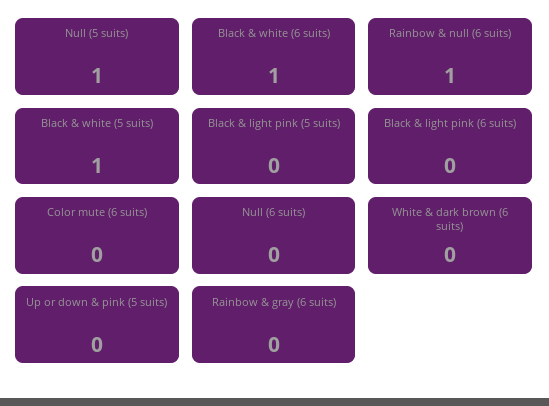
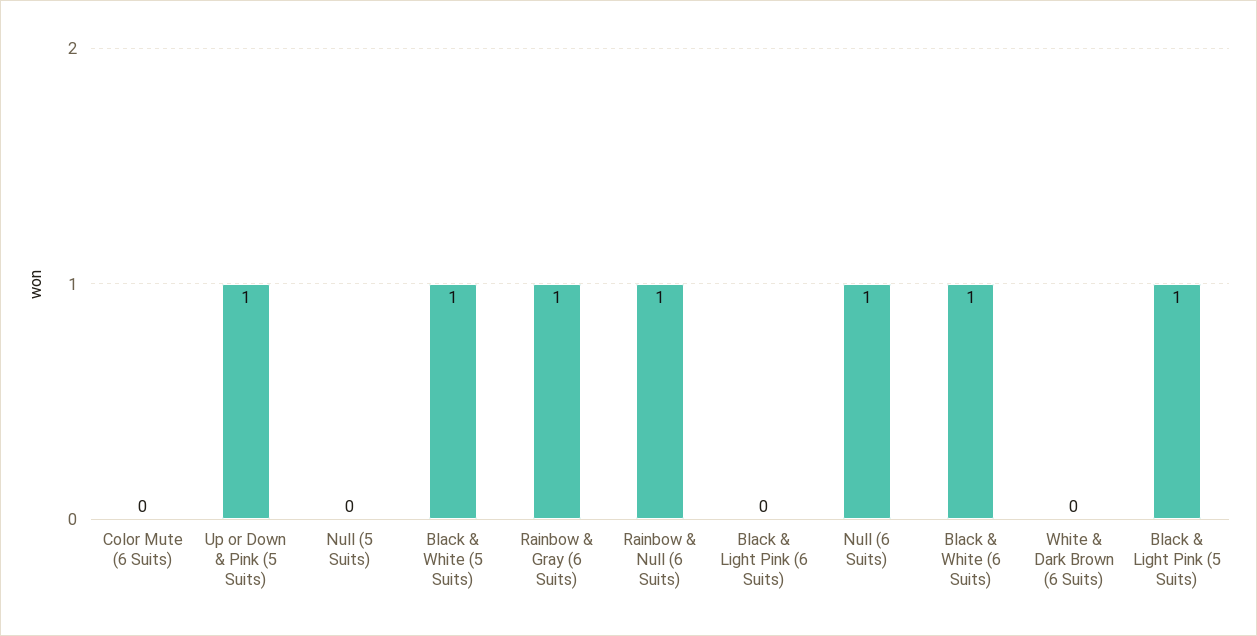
  {
-   "Null (5 suits)": 1,
+   "Null (5 suits)": 0,
    "Black & white (6 suits)": 1,
    "Rainbow & null (6 suits)": 1,
    "Black & white (5 suits)": 1,
-   "Black & light pink (5 suits)": 0,
+   "Black & light pink (5 suits)": 1,
    "Black & light pink (6 suits)": 0,
    "Color mute (6 suits)": 0,
-   "Null (6 suits)": 0,
+   "Null (6 suits)": 1,
    "White & dark brown (6 suits)": 0,
-   "Up or down & pink (5 suits)": 0,
+   "Up or down & pink (5 suits)": 1,
-   "Rainbow & gray (6 suits)": 0
+   "Rainbow & gray (6 suits)": 1
  }

